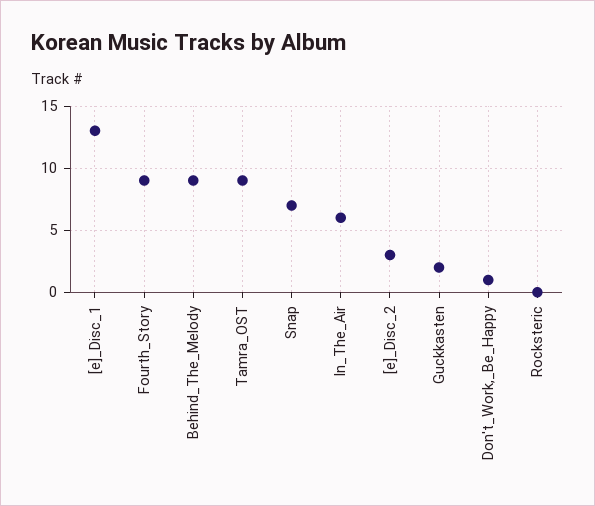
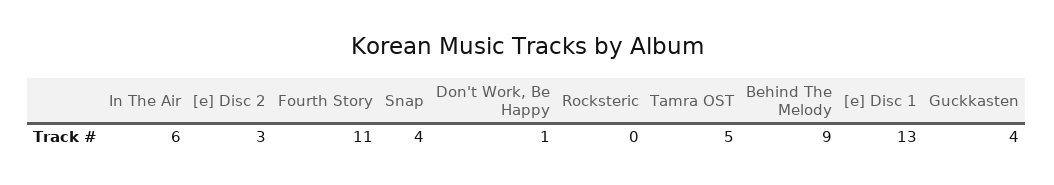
  {
    "[e]_Disc_1": 13,
-   "Fourth_Story": 9,
+   "Fourth_Story": 11,
    "Behind_The_Melody": 9,
-   "Tamra_OST": 9,
+   "Tamra_OST": 5,
-   "Snap": 7,
+   "Snap": 4,
    "In_The_Air": 6,
    "[e]_Disc_2": 3,
-   "Guckkasten": 2,
+   "Guckkasten": 4,
    "Don't_Work,_Be_Happy": 1,
    "Rocksteric": 0
  }

